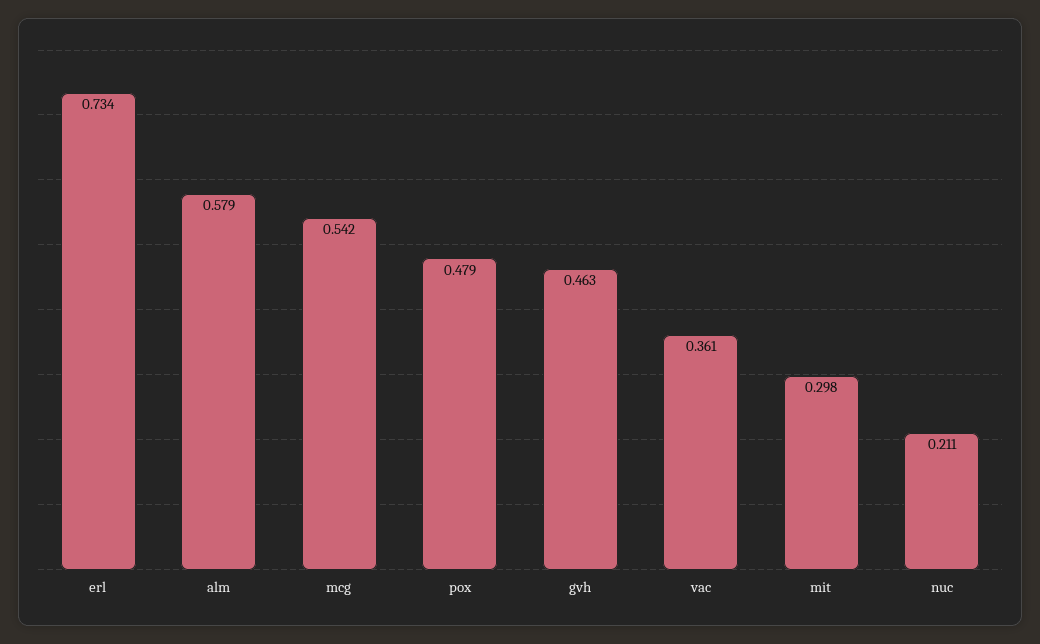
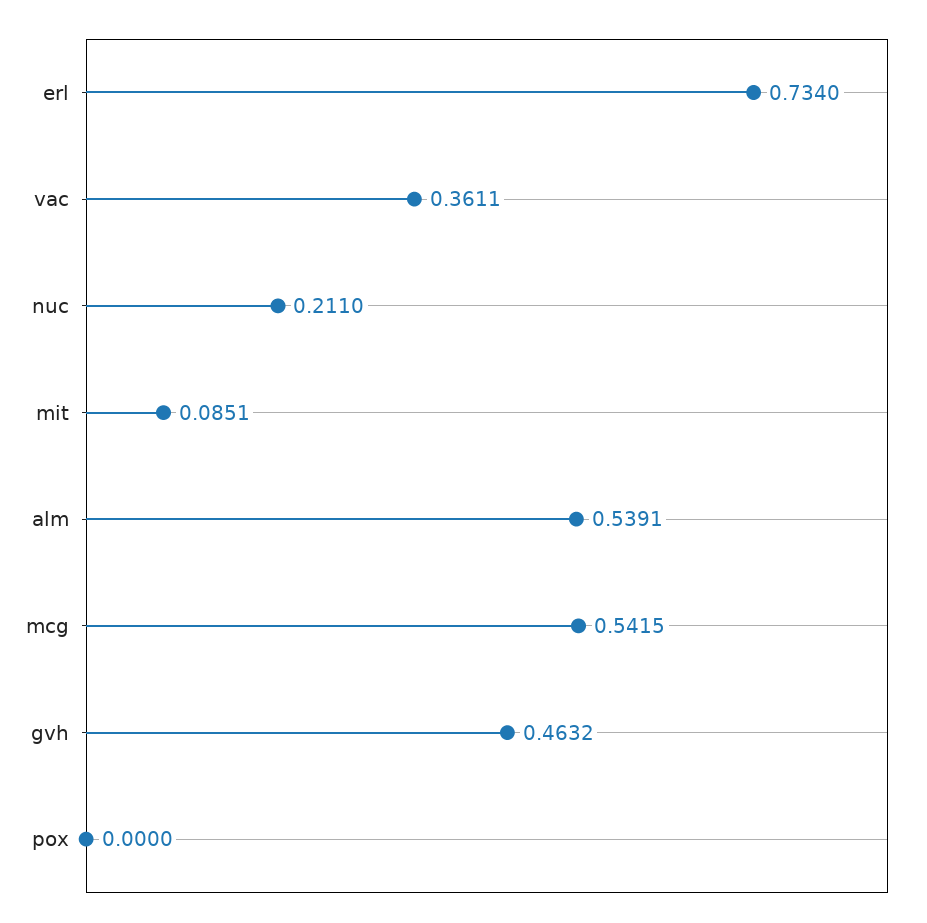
  {
    "erl": 0.734,
-   "alm": 0.579,
+   "alm": 0.5391,
    "mcg": 0.5415,
-   "pox": 0.479,
+   "pox": 0,
    "gvh": 0.4632,
    "vac": 0.3611,
-   "mit": 0.298,
+   "mit": 0.0851,
    "nuc": 0.211
  }

